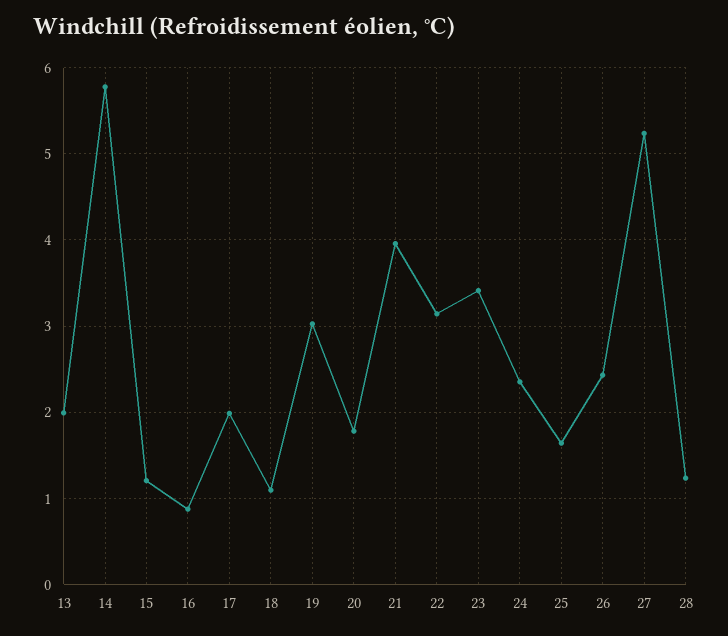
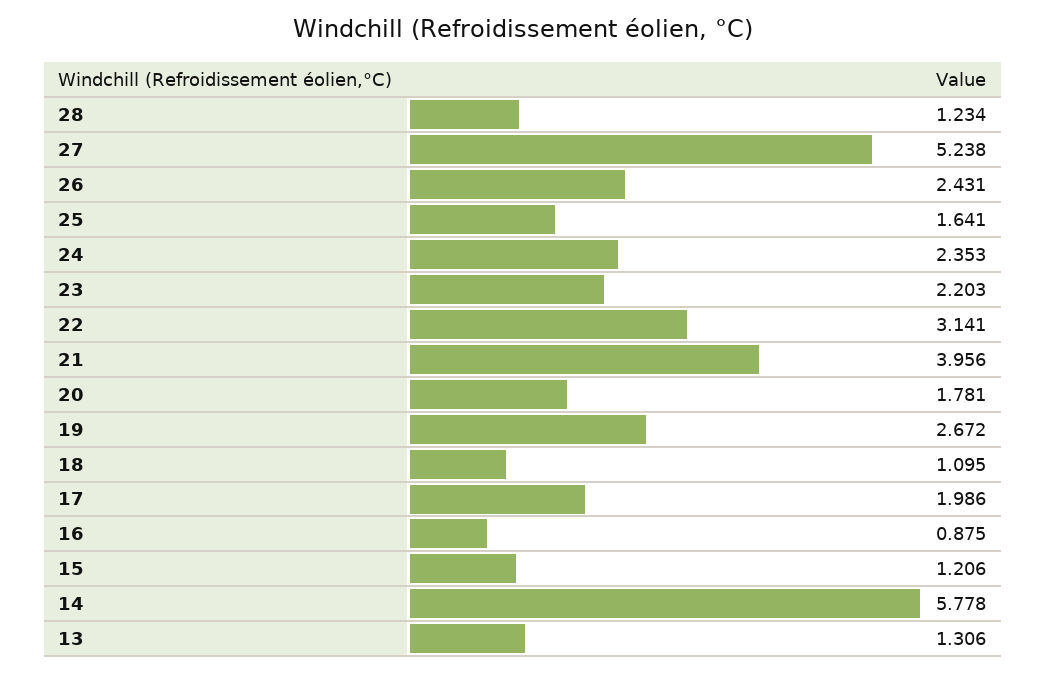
  {
-   "13": 2,
+   "13": 1.306,
    "14": 5.778,
    "15": 1.206,
    "16": 0.875,
    "17": 1.986,
    "18": 1.095,
-   "19": 3,
+   "19": 2.672,
    "20": 1.781,
    "21": 3.956,
    "22": 3.141,
-   "23": 3.4,
+   "23": 2.203,
    "24": 2.353,
    "25": 1.641,
    "26": 2.431,
    "27": 5.238,
    "28": 1.234
  }

